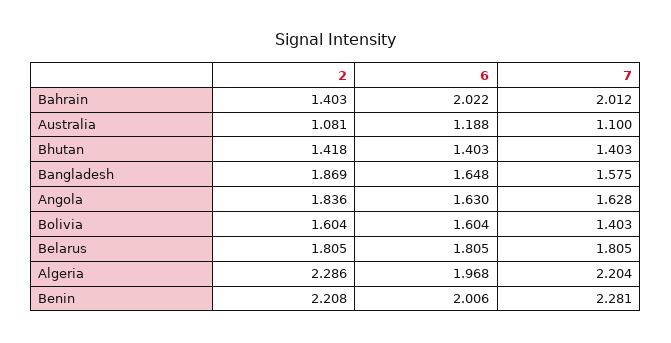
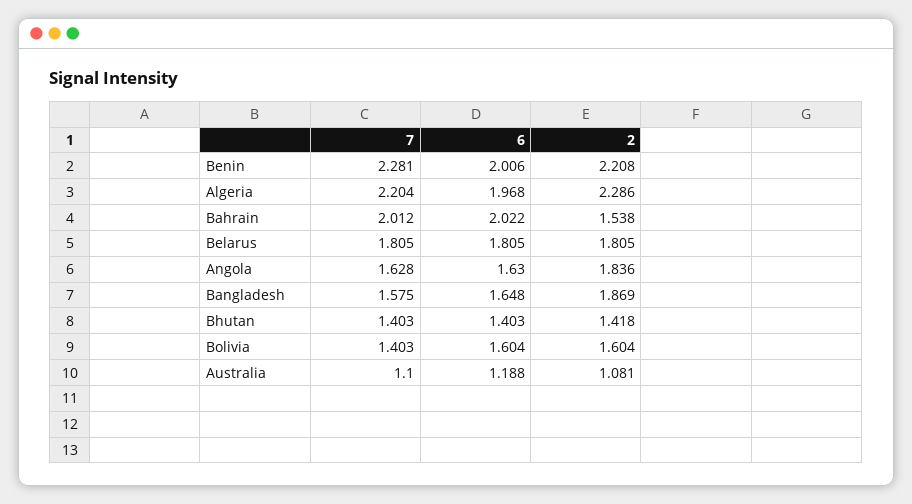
  {
    "2": {
-     "Bahrain": 1.403,
+     "Bahrain": 1.538,
      "Australia": 1.081,
      "Bhutan": 1.418,
      "Bangladesh": 1.869,
      "Angola": 1.836,
      "Bolivia": 1.604,
      "Belarus": 1.805,
      "Algeria": 2.286,
      "Benin": 2.208
    },
    "6": {
      "Bahrain": 2.022,
      "Australia": 1.188,
      "Bhutan": 1.403,
      "Bangladesh": 1.648,
      "Angola": 1.63,
      "Bolivia": 1.604,
      "Belarus": 1.805,
      "Algeria": 1.968,
      "Benin": 2.006
    },
    "7": {
      "Bahrain": 2.012,
      "Australia": 1.1,
      "Bhutan": 1.403,
      "Bangladesh": 1.575,
      "Angola": 1.628,
      "Bolivia": 1.403,
      "Belarus": 1.805,
      "Algeria": 2.204,
      "Benin": 2.281
    }
  }

